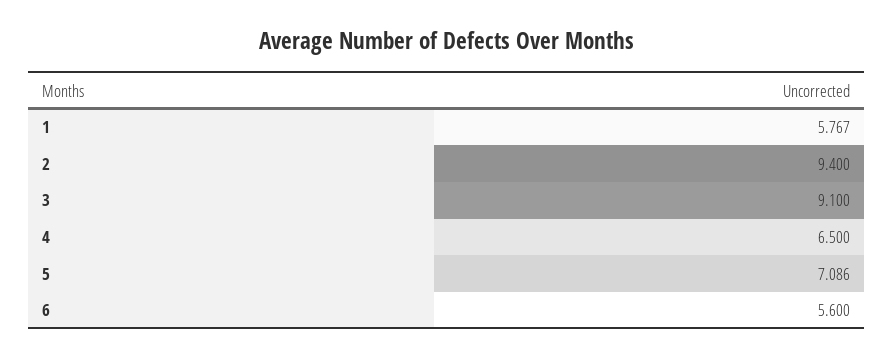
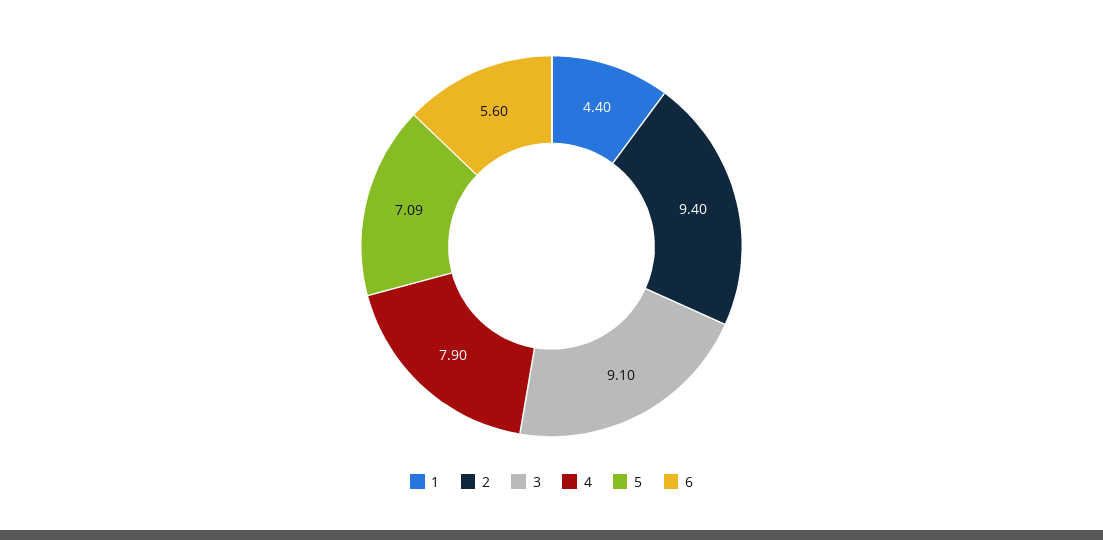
  {
-   "1": 5.767,
+   "1": 4.4,
    "2": 9.4,
    "3": 9.1,
-   "4": 6.5,
+   "4": 7.9,
    "5": 7.086,
    "6": 5.6
  }

